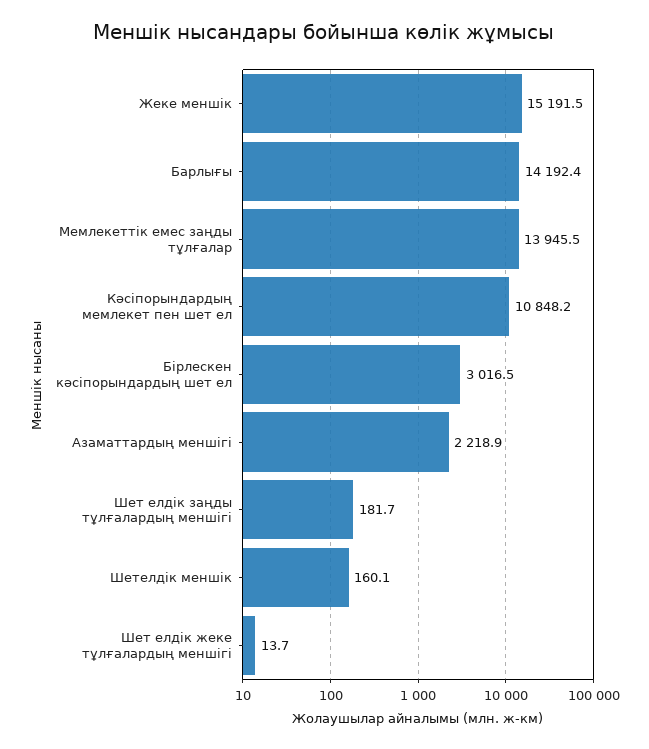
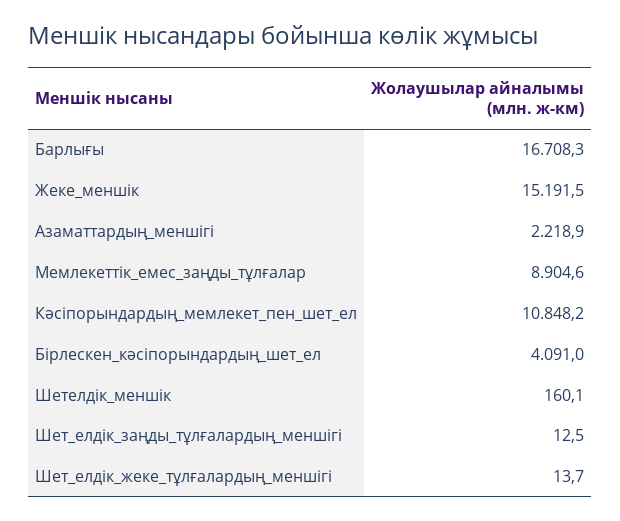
  {
    "Жеке меншік": 15191.5,
-   "Барлығы": 14192.4,
+   "Барлығы": 16708.3,
-   "Мемлекеттік емес заңды тұлғалар": 13945.5,
+   "Мемлекеттік емес заңды тұлғалар": 8904.6,
    "Кәсіпорындардың мемлекет пен шет ел": 10848.2,
-   "Бірлескен кәсіпорындардың шет ел": 3016.5,
+   "Бірлескен кәсіпорындардың шет ел": 4091,
    "Азаматтардың меншігі": 2218.9,
-   "Шет елдік заңды тұлғалардың меншігі": 181.7,
+   "Шет елдік заңды тұлғалардың меншігі": 12.5,
    "Шетелдік меншік": 160.1,
    "Шет елдік жеке тұлғалардың меншігі": 13.7
  }

